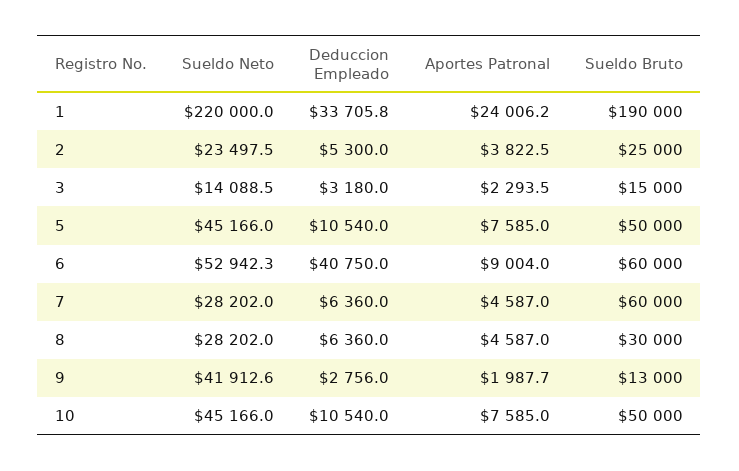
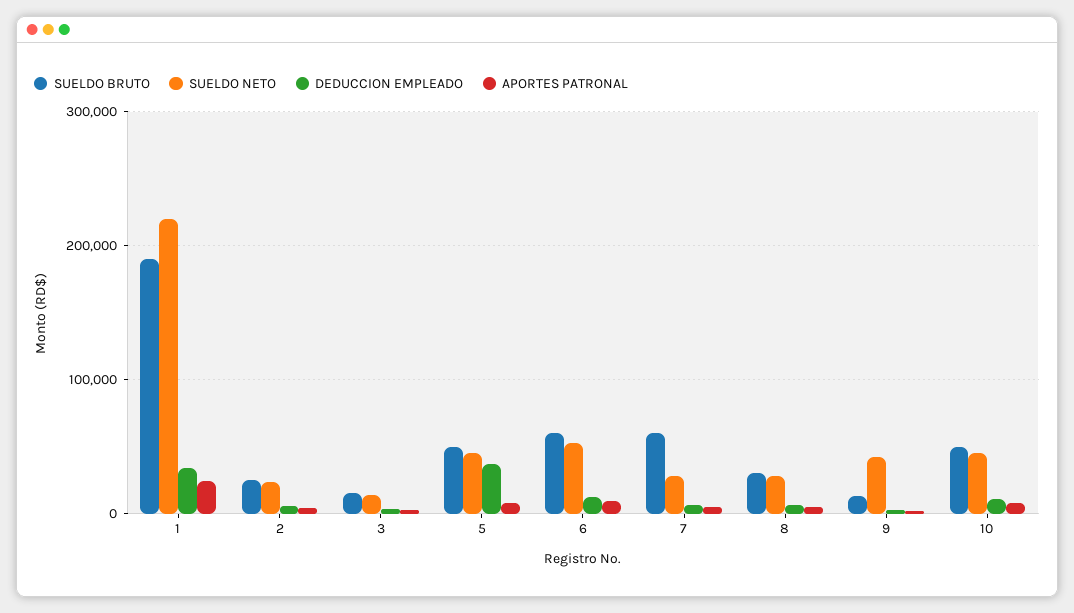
  {
    "Sueldo Neto": {
      "1": 220000,
      "2": 23497.5,
      "3": 14088.5,
      "5": 45166,
      "6": 52942.3,
      "7": 28202,
      "8": 28202,
      "9": 41912.6,
      "10": 45166
    },
    "Deduccion Empleado": {
      "1": 33705.8,
      "2": 5300,
      "3": 3180,
-     "5": 10540,
+     "5": 40000,
-     "6": 40750,
+     "6": 10000,
      "7": 6360,
      "8": 6360,
      "9": 2756,
      "10": 10540
    },
    "Aportes Patronal": {
      "1": 24006.2,
      "2": 3822.5,
      "3": 2293.5,
      "5": 7585,
      "6": 9004,
      "7": 4587,
      "8": 4587,
      "9": 1987.7,
      "10": 7585
    },
    "Sueldo Bruto": {
      "1": 190000,
      "2": 25000,
      "3": 15000,
      "5": 50000,
      "6": 60000,
      "7": 60000,
      "8": 30000,
      "9": 13000,
      "10": 50000
    }
  }

